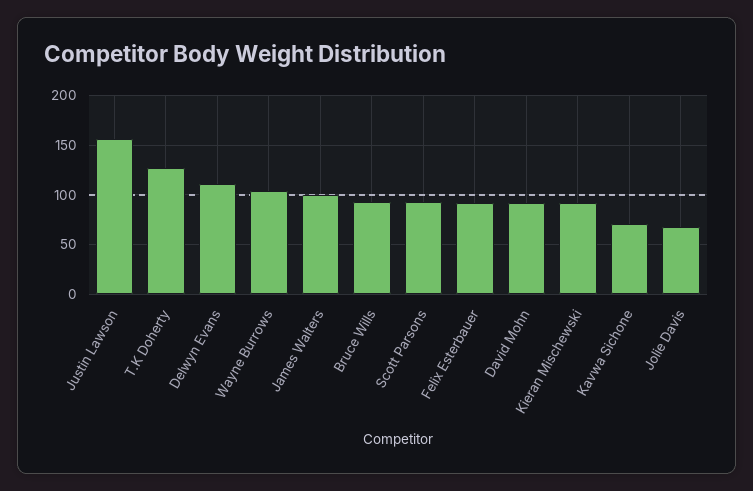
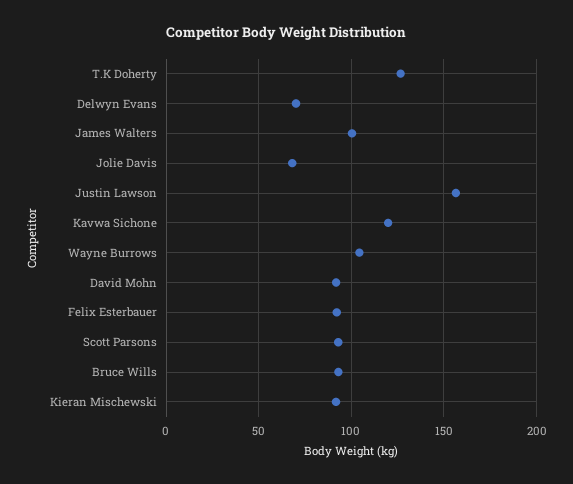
  {
    "Justin Lawson": 155,
    "T.K Doherty": 125,
-   "Delwyn Evans": 110,
+   "Delwyn Evans": 70,
    "Wayne Burrows": 105,
    "James Walters": 100,
    "Bruce Wills": 95,
    "Scott Parsons": 95,
    "Felix Esterbauer": 90,
    "David Mohn": 90,
    "Kieran Mischewski": 90,
-   "Kavwa Sichone": 70,
+   "Kavwa Sichone": 120,
    "Jolie Davis": 70
  }

